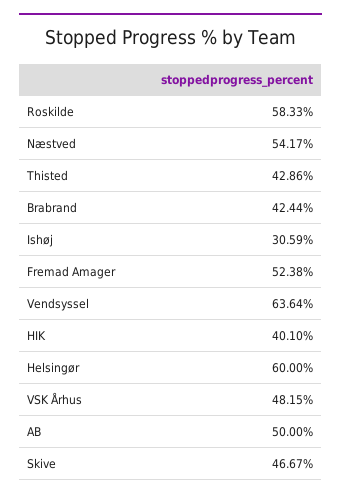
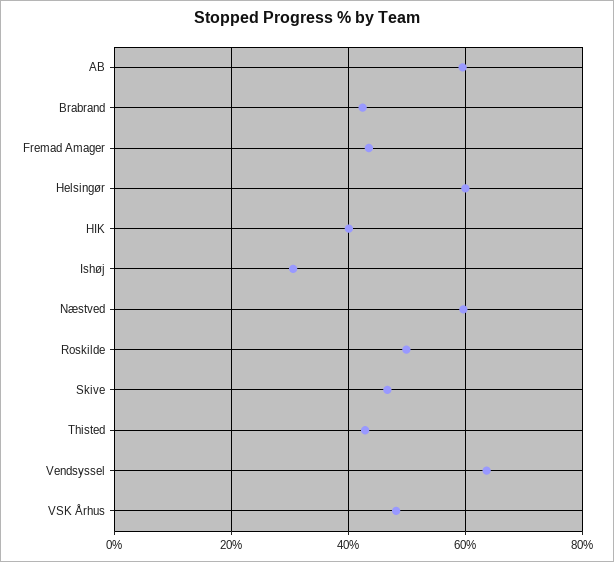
  {
-   "Roskilde": 58.33,
+   "Roskilde": 50,
-   "Næstved": 54.17,
+   "Næstved": 60,
    "Thisted": 42.86,
    "Brabrand": 42.44,
    "Ishøj": 30.59,
-   "Fremad Amager": 52.38,
+   "Fremad Amager": 44,
    "Vendsyssel": 63.64,
    "HIK": 40.1,
    "Helsingør": 60,
    "VSK Århus": 48.15,
-   "AB": 50,
+   "AB": 60,
    "Skive": 46.67
  }

